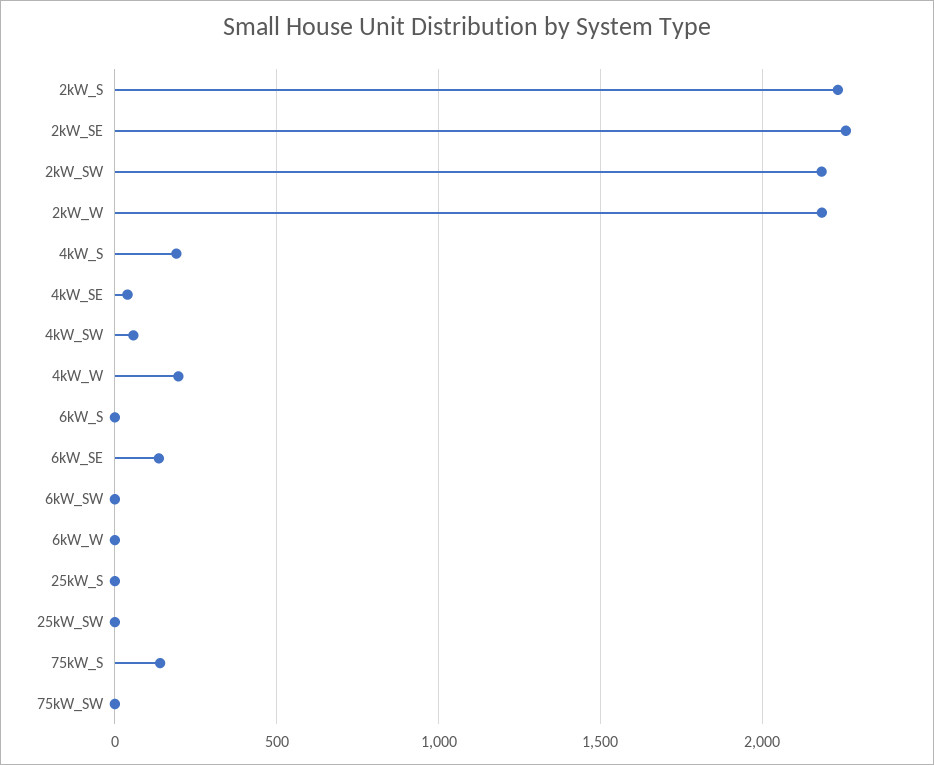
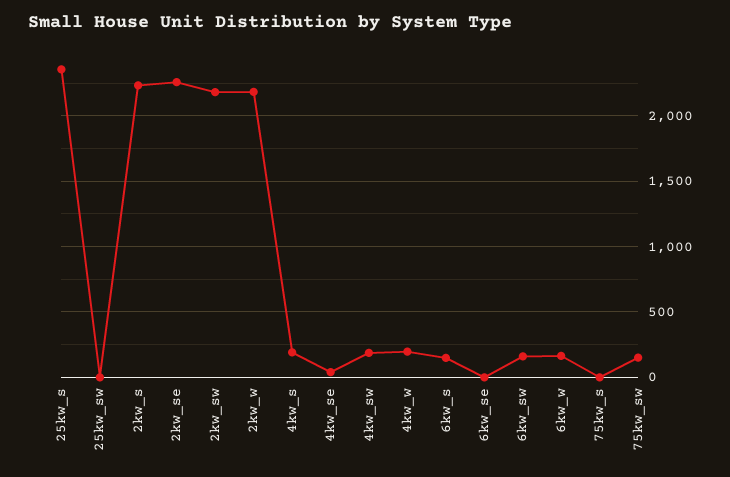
  {
    "2kW_S": 2250,
    "2kW_SE": 2250,
    "2kW_SW": 2200,
    "2kW_W": 2200,
    "4kW_S": 200,
    "4kW_SE": 50,
-   "4kW_SW": 50,
+   "4kW_SW": 200,
    "4kW_W": 200,
-   "6kW_S": 0,
+   "6kW_S": 150,
-   "6kW_SE": 150,
+   "6kW_SE": 0,
-   "6kW_SW": 0,
+   "6kW_SW": 150,
-   "6kW_W": 0,
+   "6kW_W": 150,
-   "25kW_S": 0,
+   "25kW_S": 2350,
    "25kW_SW": 0,
-   "75kW_S": 150,
+   "75kW_S": 0,
-   "75kW_SW": 0
+   "75kW_SW": 150
  }

